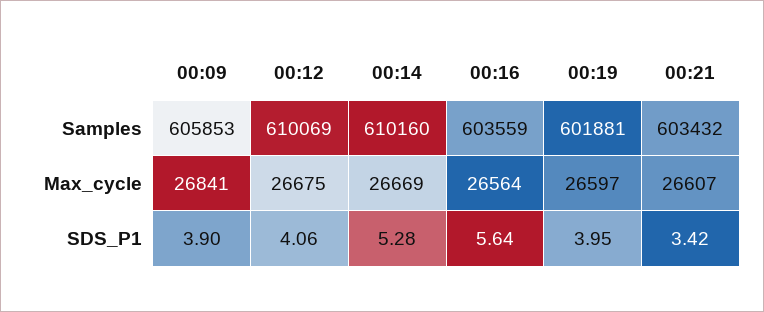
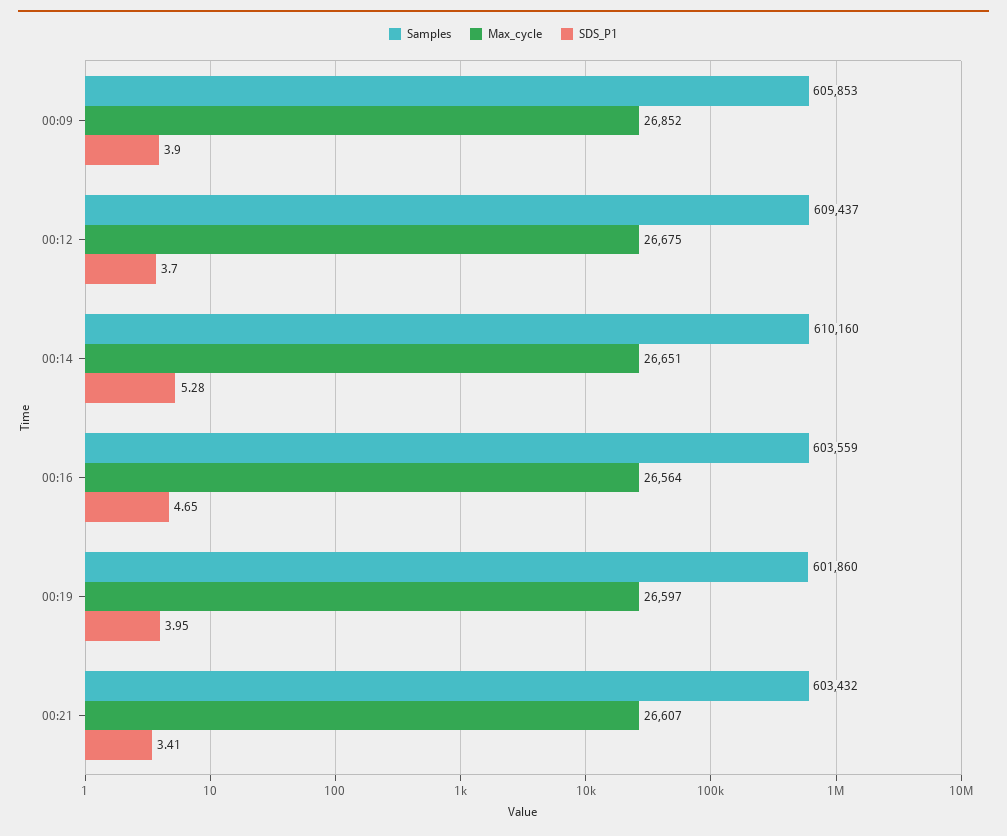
  {
    "Samples": {
      "00:09": 605853,
-     "00:12": 610069,
+     "00:12": 609437,
      "00:14": 610160,
      "00:16": 603559,
-     "00:19": 601881,
+     "00:19": 601860,
      "00:21": 603432
    },
    "Max_cycle": {
-     "00:09": 26841,
+     "00:09": 26852,
      "00:12": 26675,
-     "00:14": 26669,
+     "00:14": 26651,
      "00:16": 26564,
      "00:19": 26597,
      "00:21": 26607
    },
    "SDS_P1": {
      "00:09": 3.9,
-     "00:12": 4.06,
+     "00:12": 3.7,
      "00:14": 5.28,
-     "00:16": 5.64,
+     "00:16": 4.65,
      "00:19": 3.95,
-     "00:21": 3.42
+     "00:21": 3.41
    }
  }

